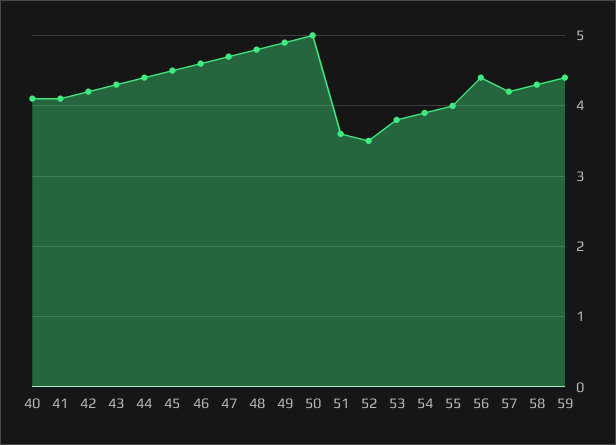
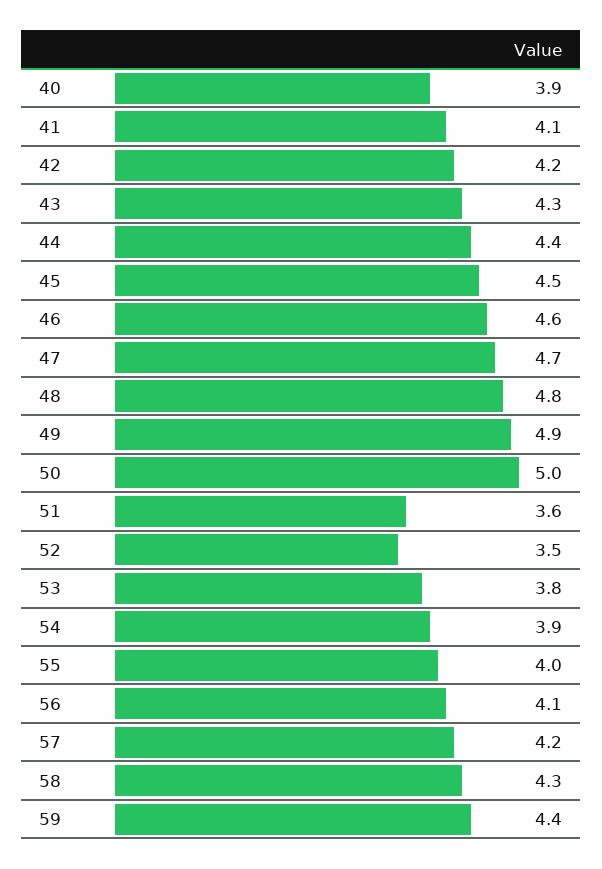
  {
-   "40": 4.1,
+   "40": 3.9,
    "41": 4.1,
    "42": 4.2,
    "43": 4.3,
    "44": 4.4,
    "45": 4.5,
    "46": 4.6,
    "47": 4.7,
    "48": 4.8,
    "49": 4.9,
    "50": 5,
    "51": 3.6,
    "52": 3.5,
    "53": 3.8,
    "54": 3.9,
    "55": 4,
-   "56": 4.4,
+   "56": 4.1,
    "57": 4.2,
    "58": 4.3,
    "59": 4.4
  }

